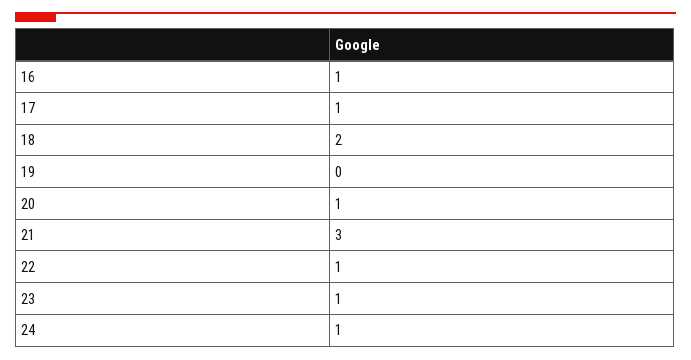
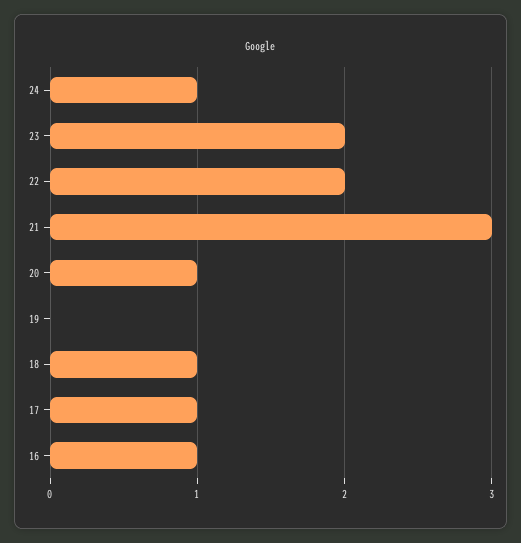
  {
    "16": 1,
    "17": 1,
-   "18": 2,
+   "18": 1,
    "19": 0,
    "20": 1,
    "21": 3,
-   "22": 1,
+   "22": 2,
-   "23": 1,
+   "23": 2,
    "24": 1
  }

